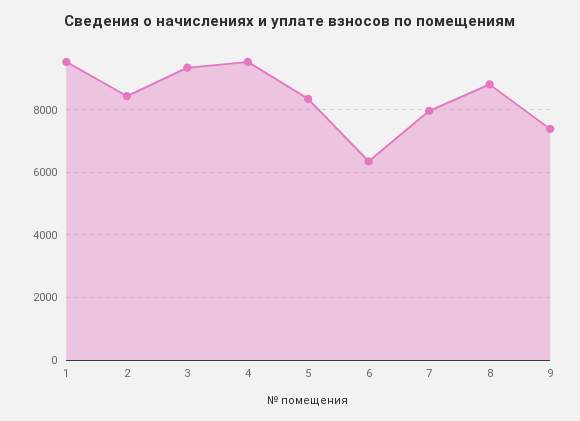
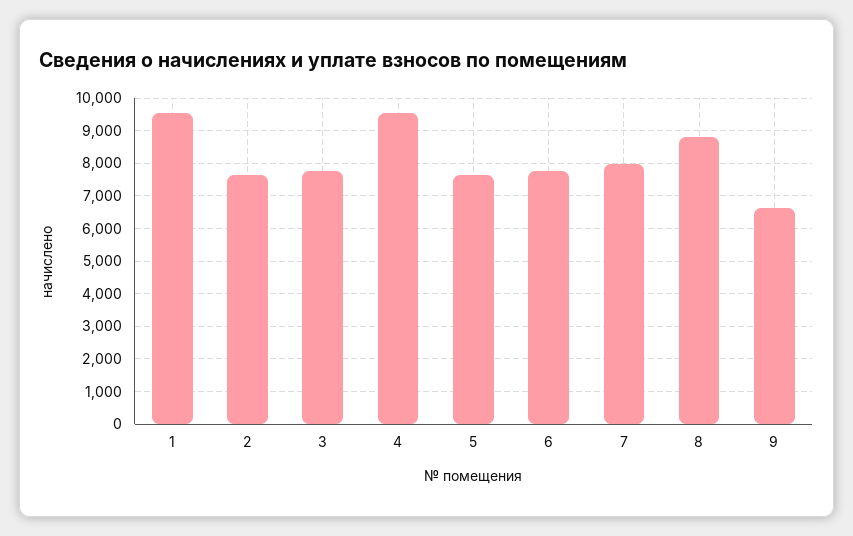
  {
    "1": 9600,
-   "2": 8400,
+   "2": 7600,
-   "3": 9400,
+   "3": 7800,
    "4": 9600,
-   "5": 8400,
+   "5": 7600,
-   "6": 6400,
+   "6": 7800,
    "7": 8000,
    "8": 8800,
-   "9": 7400
+   "9": 6600
  }

